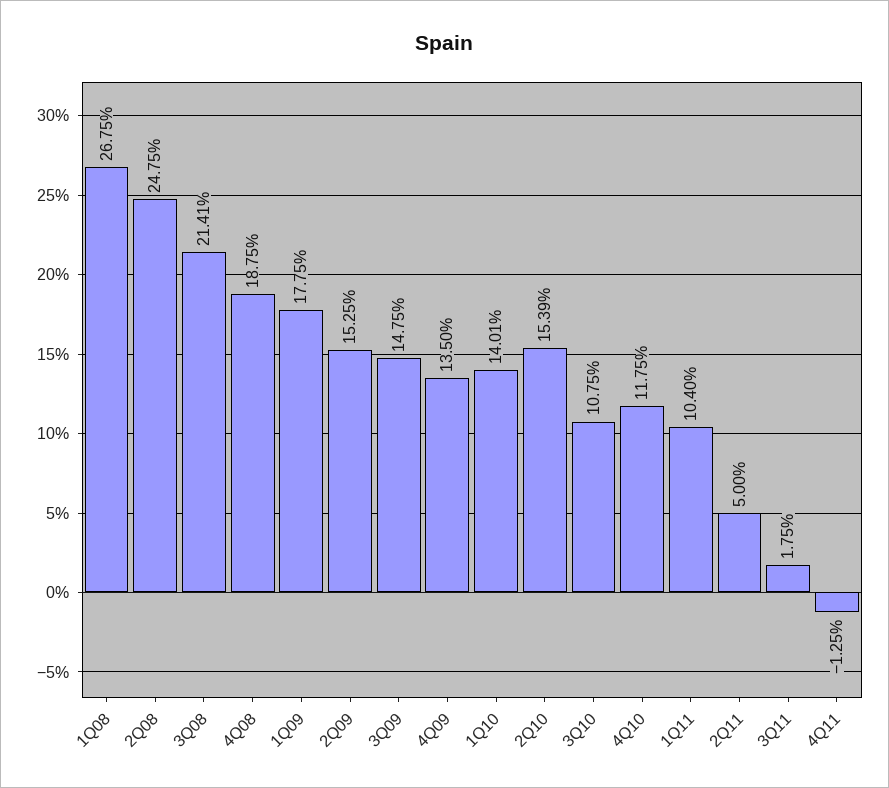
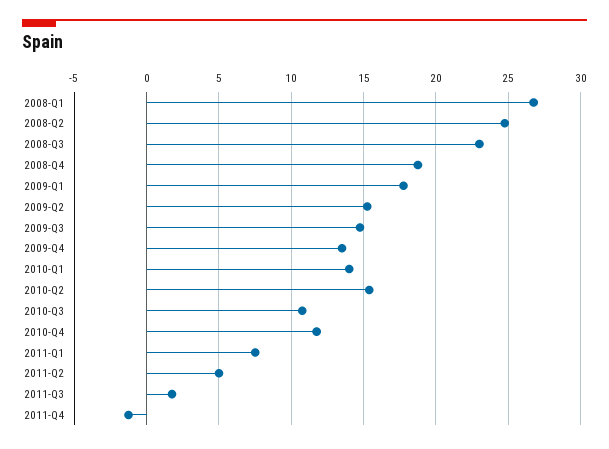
  {
    "1Q08": 26.75,
    "2Q08": 24.75,
-   "3Q08": 21.41,
+   "3Q08": 23,
    "4Q08": 18.75,
    "1Q09": 17.75,
    "2Q09": 15.25,
    "3Q09": 14.75,
    "4Q09": 13.5,
    "1Q10": 14.01,
    "2Q10": 15.39,
    "3Q10": 10.75,
    "4Q10": 11.75,
-   "1Q11": 10.4,
+   "1Q11": 7.5,
    "2Q11": 5,
    "3Q11": 1.75,
    "4Q11": -1.25
  }

